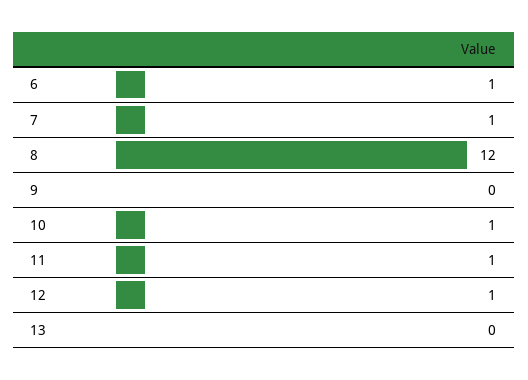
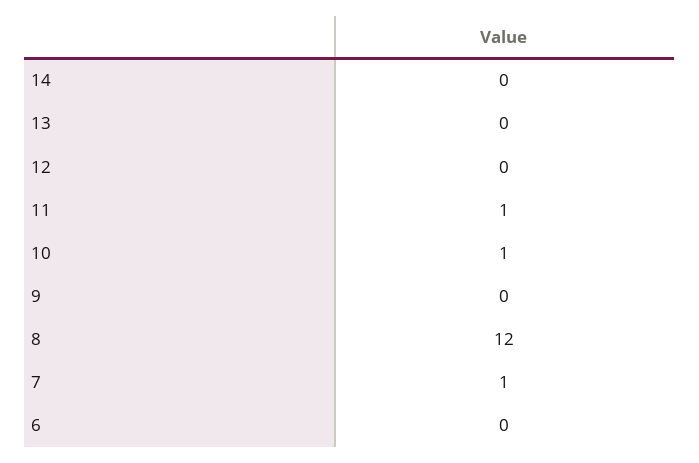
  {
-   "6": 1,
+   "6": 0,
    "7": 1,
    "8": 12,
    "9": 0,
    "10": 1,
    "11": 1,
-   "12": 1,
+   "12": 0,
-   "13": 0
+   "13": 0,
+   "14": 0
  }

